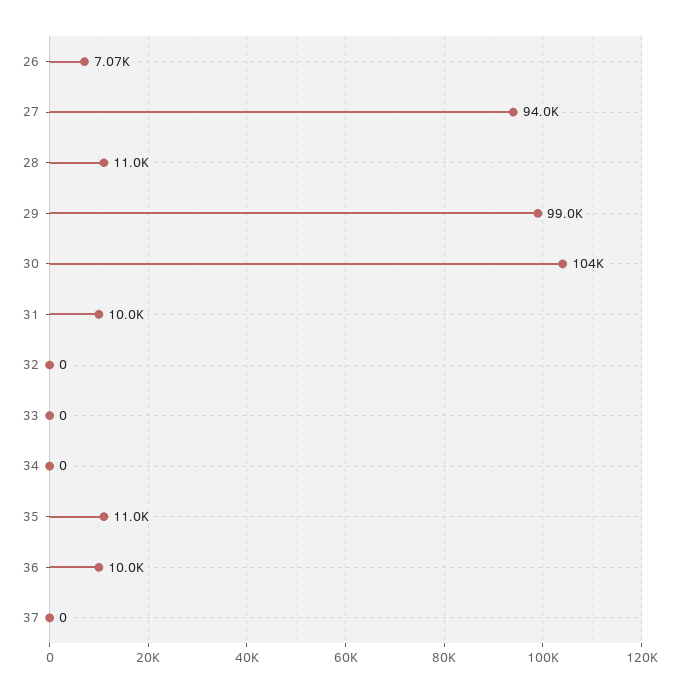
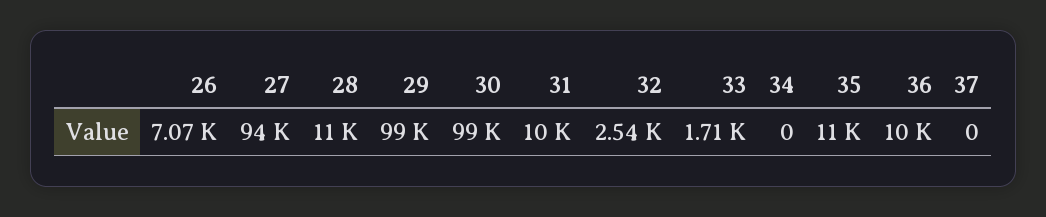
  {
    "26": 7070,
    "27": 94000,
    "28": 11000,
    "29": 99000,
-   "30": 104000,
+   "30": 99000,
    "31": 10000,
-   "32": 0,
+   "32": 2540,
-   "33": 0,
+   "33": 1710,
    "34": 0,
    "35": 11000,
    "36": 10000,
    "37": 0
  }

